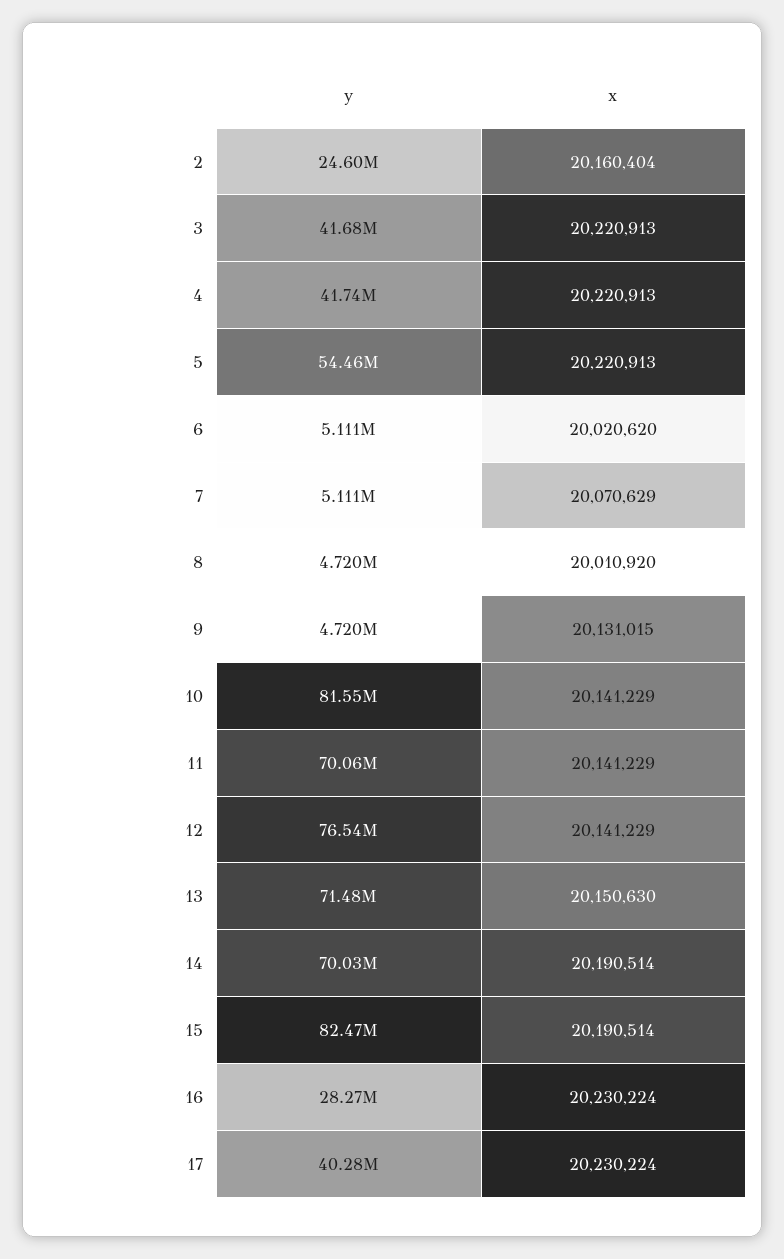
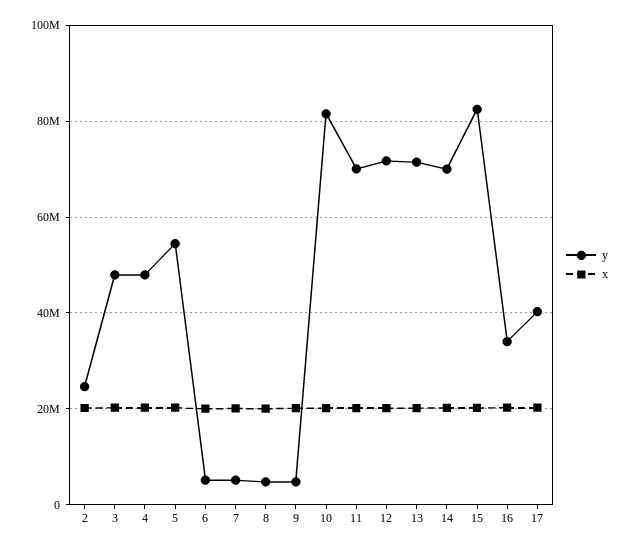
  {
    "y": {
      "2": 24600000,
-     "3": 41680000,
+     "3": 48000000,
-     "4": 41740000,
+     "4": 48000000,
      "5": 54460000,
      "6": 5111000,
      "7": 5111000,
      "8": 4720000,
      "9": 4720000,
      "10": 81550000,
      "11": 70060000,
-     "12": 76540000,
+     "12": 72000000,
      "13": 71480000,
      "14": 70030000,
      "15": 82470000,
-     "16": 28270000,
+     "16": 34000000,
      "17": 40280000
    },
    "x": {
      "2": 20160404,
      "3": 20220913,
      "4": 20220913,
      "5": 20220913,
      "6": 20020620,
      "7": 20070629,
      "8": 20010920,
      "9": 20131015,
      "10": 20141229,
      "11": 20141229,
      "12": 20141229,
      "13": 20150630,
      "14": 20190514,
      "15": 20190514,
      "16": 20230224,
      "17": 20230224
    }
  }

